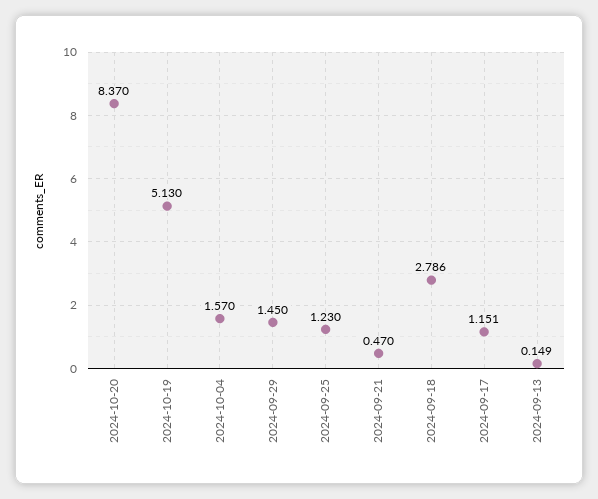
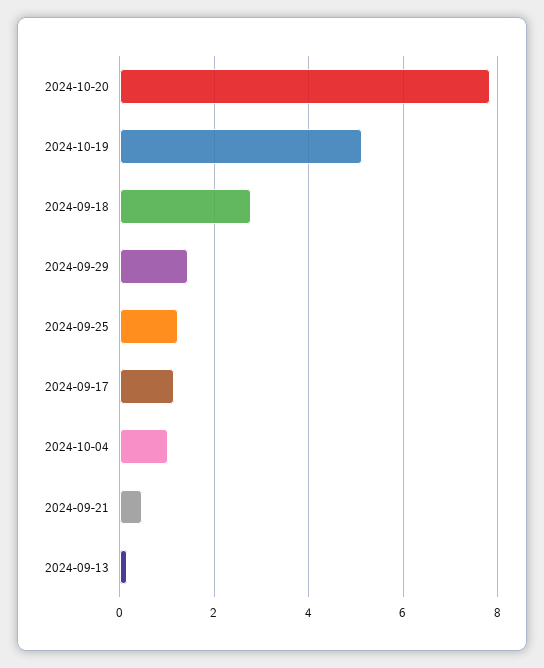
  {
-   "2024-10-20": 8.37,
+   "2024-10-20": 7.8,
    "2024-10-19": 5.13,
-   "2024-10-04": 1.57,
+   "2024-10-04": 1,
    "2024-09-29": 1.45,
    "2024-09-25": 1.23,
    "2024-09-21": 0.47,
    "2024-09-18": 2.786,
    "2024-09-17": 1.151,
    "2024-09-13": 0.149
  }

